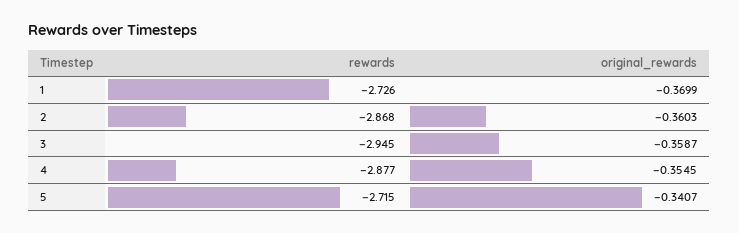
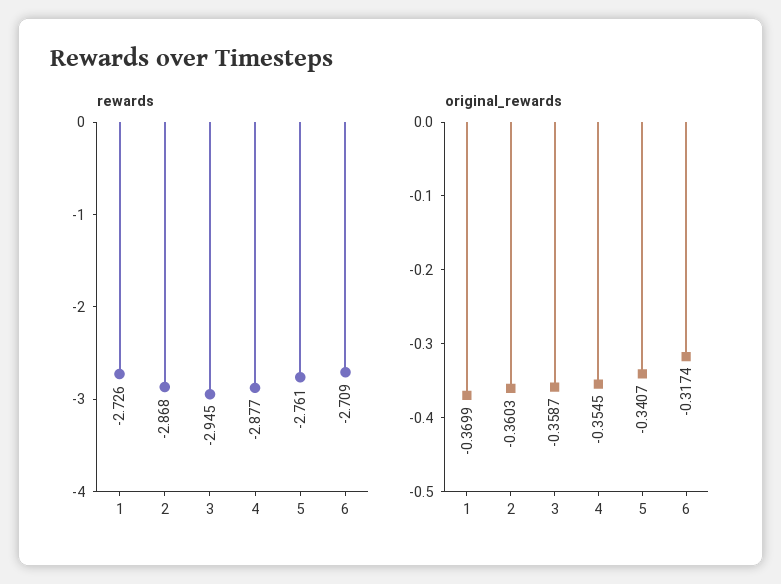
  {
    "rewards": {
      "1": -2.726,
      "2": -2.868,
      "3": -2.945,
      "4": -2.877,
-     "5": -2.715
+     "5": -2.761,
+     "6": -2.709
    },
    "original_rewards": {
      "1": -0.3699,
      "2": -0.3603,
      "3": -0.3587,
      "4": -0.3545,
-     "5": -0.3407
+     "5": -0.3407,
+     "6": -0.3174
    }
  }

